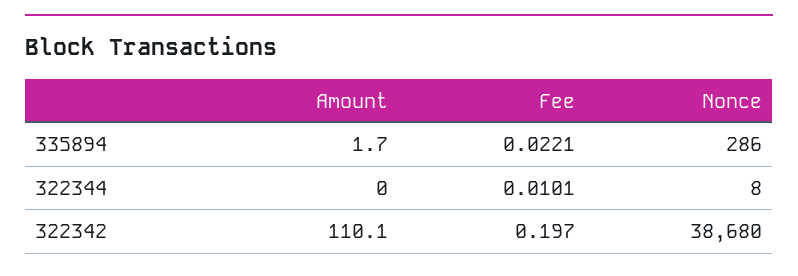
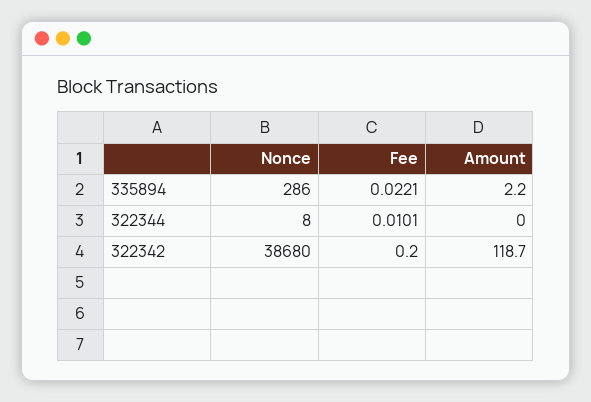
  {
    "Amount": {
-     "335894": 1.7,
+     "335894": 2.2,
      "322344": 0,
-     "322342": 110.1
+     "322342": 118.7
    },
    "Fee": {
      "335894": 0.0221,
      "322344": 0.0101,
-     "322342": 0.197
+     "322342": 0.2
    },
    "Nonce": {
      "335894": 286,
      "322344": 8,
      "322342": 38680
    }
  }

